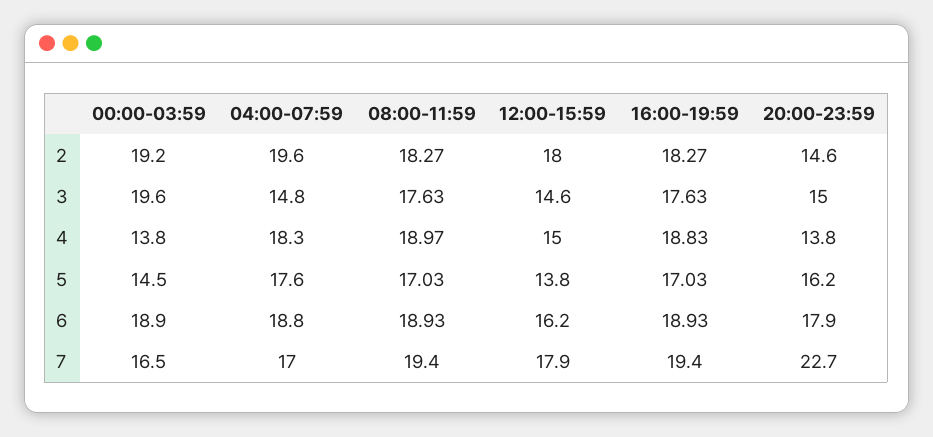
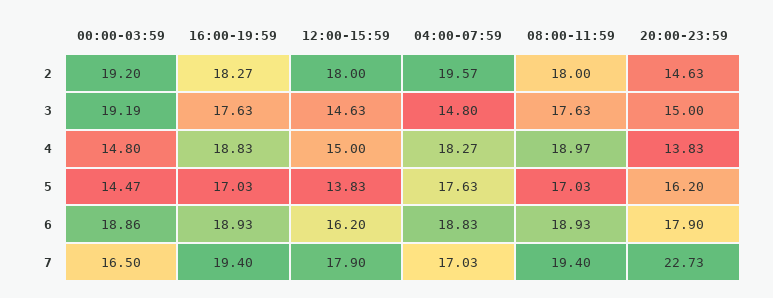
  {
    "00:00-03:59": {
      "2": 19.2,
-     "3": 19.6,
+     "3": 19.19,
-     "4": 13.8,
+     "4": 14.8,
      "5": 14.47,
      "6": 18.86,
      "7": 16.5
    },
    "04:00-07:59": {
      "2": 19.57,
      "3": 14.8,
      "4": 18.27,
      "5": 17.63,
      "6": 18.83,
      "7": 17.03
    },
    "08:00-11:59": {
-     "2": 18.27,
+     "2": 18,
      "3": 17.63,
      "4": 18.97,
      "5": 17.03,
      "6": 18.93,
      "7": 19.4
    },
    "12:00-15:59": {
      "2": 18,
      "3": 14.63,
      "4": 15,
      "5": 13.83,
      "6": 16.2,
      "7": 17.9
    },
    "16:00-19:59": {
      "2": 18.27,
      "3": 17.63,
      "4": 18.83,
      "5": 17.03,
      "6": 18.93,
      "7": 19.4
    },
    "20:00-23:59": {
      "2": 14.63,
      "3": 15,
      "4": 13.83,
      "5": 16.2,
      "6": 17.9,
      "7": 22.73
    }
  }

